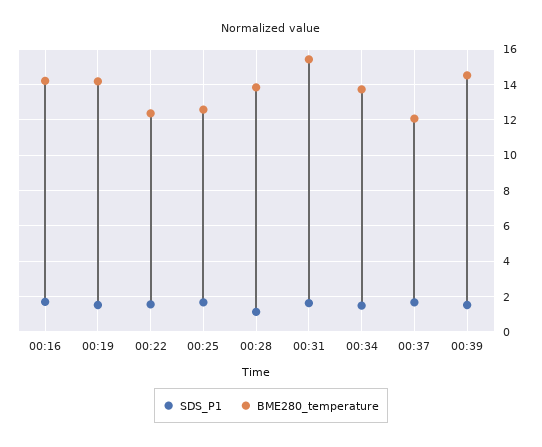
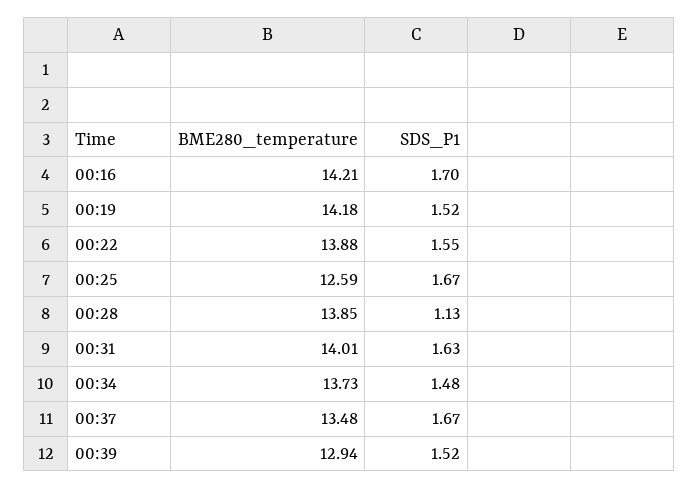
  {
    "SDS_P1": {
      "00:16": 1.7,
      "00:19": 1.52,
      "00:22": 1.55,
      "00:25": 1.67,
      "00:28": 1.13,
      "00:31": 1.63,
      "00:34": 1.48,
      "00:37": 1.67,
      "00:39": 1.52
    },
    "BME280_temperature": {
      "00:16": 14.21,
      "00:19": 14.18,
-     "00:22": 12.5,
+     "00:22": 13.88,
      "00:25": 12.59,
      "00:28": 13.85,
-     "00:31": 15.5,
+     "00:31": 14.01,
      "00:34": 13.73,
-     "00:37": 12,
+     "00:37": 13.48,
-     "00:39": 14.5
+     "00:39": 12.94
    }
  }

